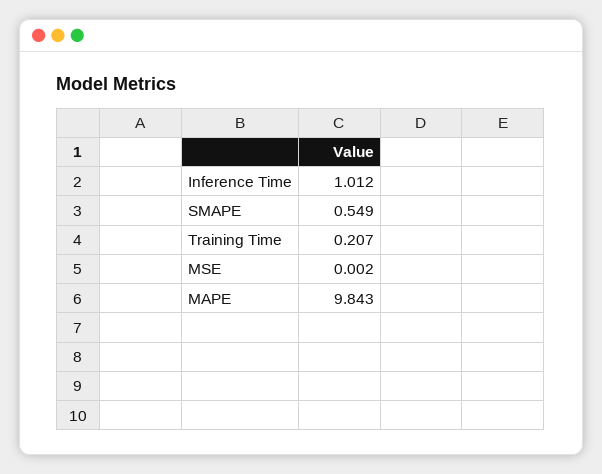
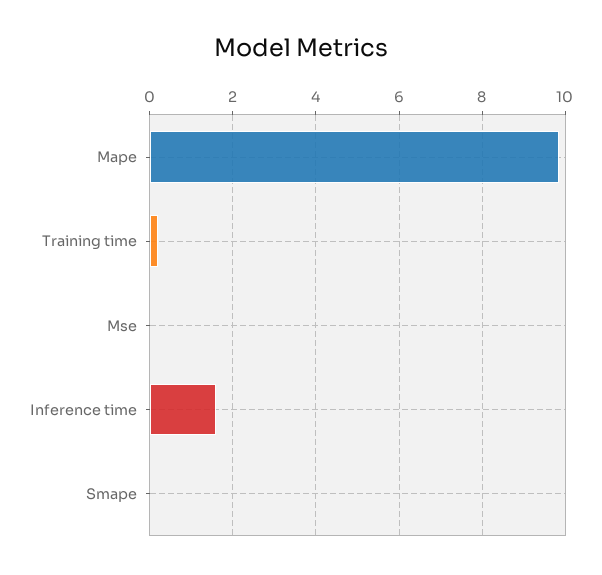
  {
-   "Inference Time": 1.012,
+   "Inference Time": 1.6,
-   "SMAPE": 0.549,
+   "SMAPE": 0,
    "Training Time": 0.207,
    "MSE": 0.002,
    "MAPE": 9.843
  }

